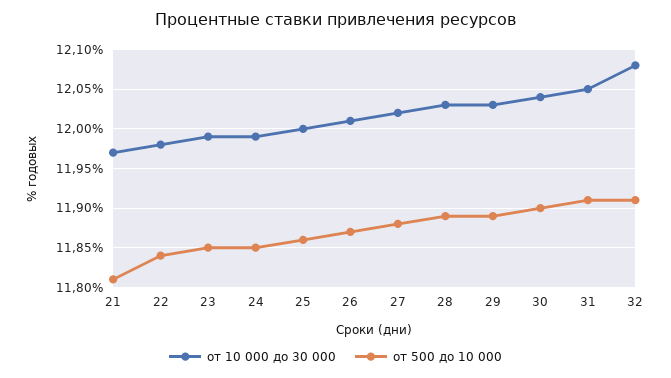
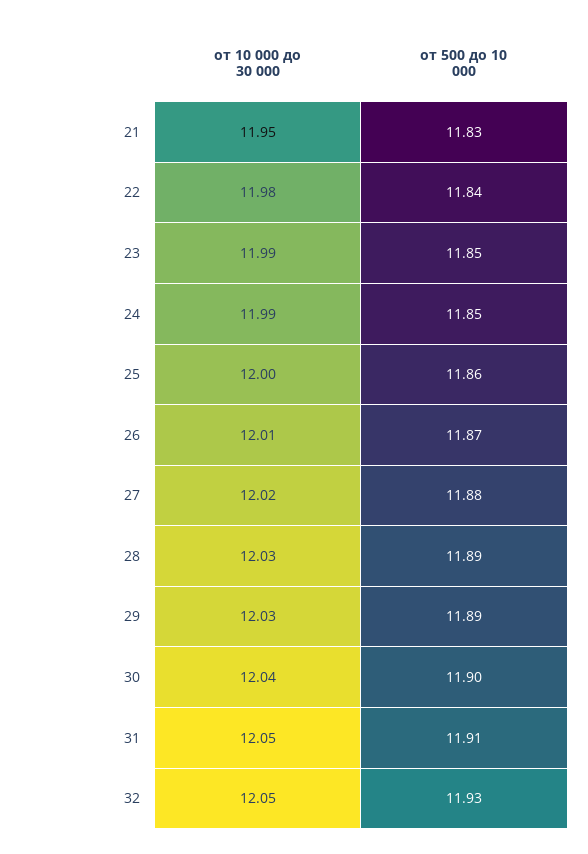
  {
    "от 10 000 до 30 000": {
-     "21": 11.97,
+     "21": 11.95,
      "22": 11.98,
      "23": 11.99,
      "24": 11.99,
      "25": 12,
      "26": 12.01,
      "27": 12.02,
      "28": 12.03,
      "29": 12.03,
      "30": 12.04,
      "31": 12.05,
-     "32": 12.08
+     "32": 12.05
    },
    "от 500 до 10 000": {
-     "21": 11.81,
+     "21": 11.83,
      "22": 11.84,
      "23": 11.85,
      "24": 11.85,
      "25": 11.86,
      "26": 11.87,
      "27": 11.88,
      "28": 11.89,
      "29": 11.89,
      "30": 11.9,
      "31": 11.91,
-     "32": 11.91
+     "32": 11.93
    }
  }

